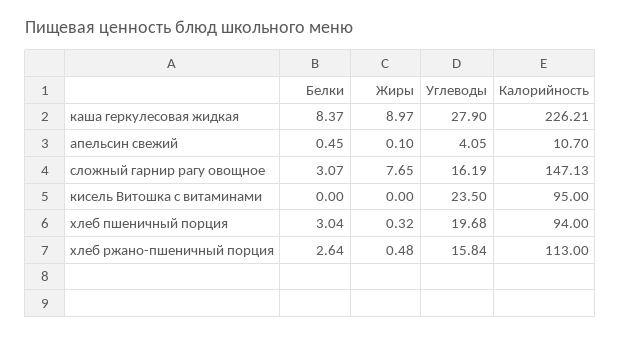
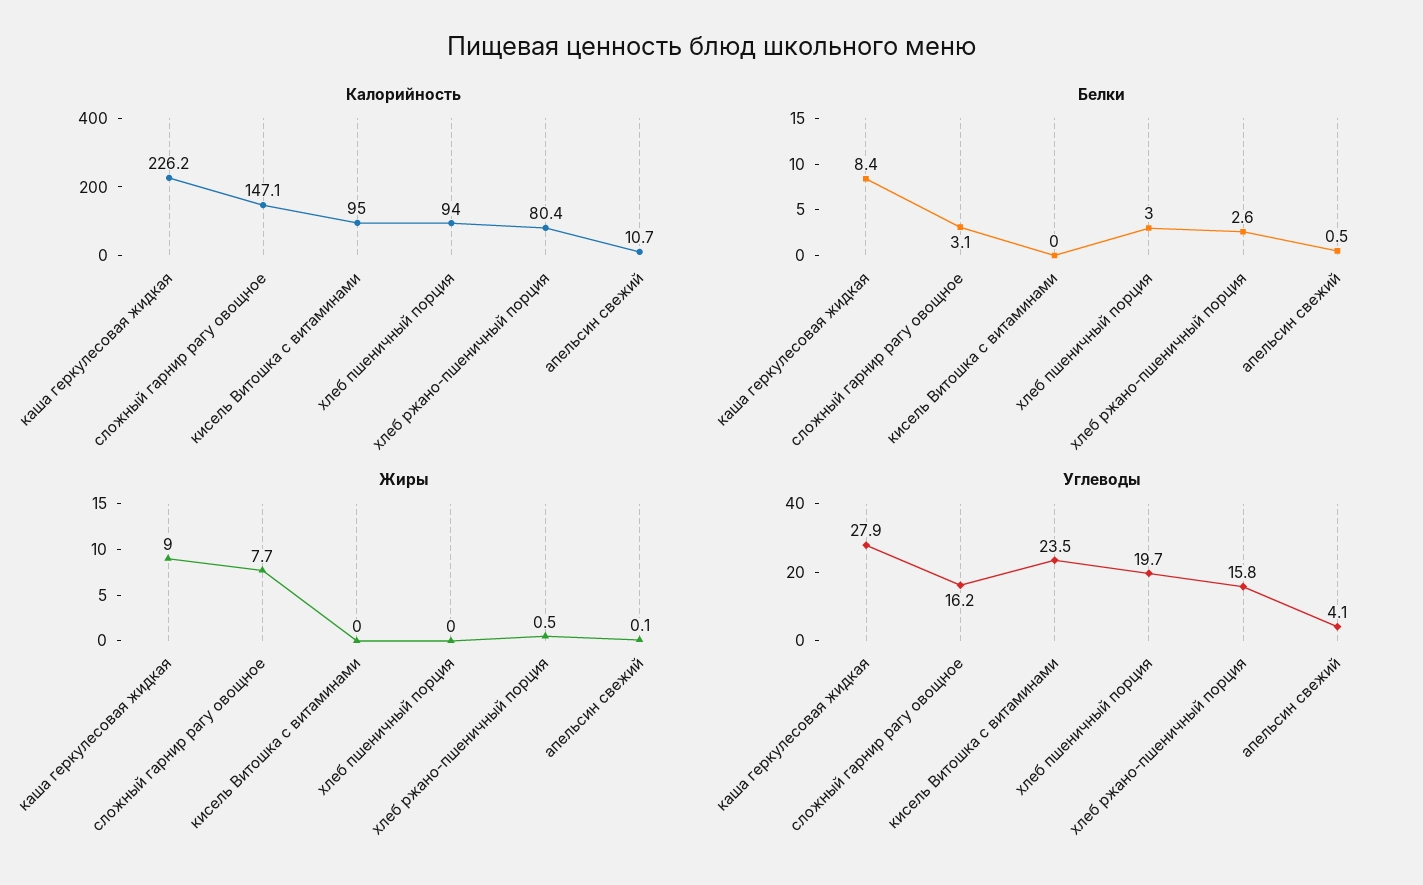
  {
    "Белки": {
      "каша геркулесовая жидкая": 8.37,
      "апельсин свежий": 0.45,
      "сложный гарнир рагу овощное": 3.07,
      "кисель Витошка с витаминами": 0,
      "хлеб пшеничный порция": 3.04,
      "хлеб ржано-пшеничный порция": 2.64
    },
    "Жиры": {
      "каша геркулесовая жидкая": 8.97,
      "апельсин свежий": 0.1,
      "сложный гарнир рагу овощное": 7.65,
      "кисель Витошка с витаминами": 0,
-     "хлеб пшеничный порция": 0.32,
+     "хлеб пшеничный порция": 0,
      "хлеб ржано-пшеничный порция": 0.48
    },
    "Углеводы": {
      "каша геркулесовая жидкая": 27.9,
      "апельсин свежий": 4.05,
      "сложный гарнир рагу овощное": 16.19,
      "кисель Витошка с витаминами": 23.5,
      "хлеб пшеничный порция": 19.68,
      "хлеб ржано-пшеничный порция": 15.84
    },
    "Калорийность": {
      "каша геркулесовая жидкая": 226.21,
      "апельсин свежий": 10.7,
      "сложный гарнир рагу овощное": 147.13,
      "кисель Витошка с витаминами": 95,
      "хлеб пшеничный порция": 94,
-     "хлеб ржано-пшеничный порция": 113
+     "хлеб ржано-пшеничный порция": 80.4
    }
  }

